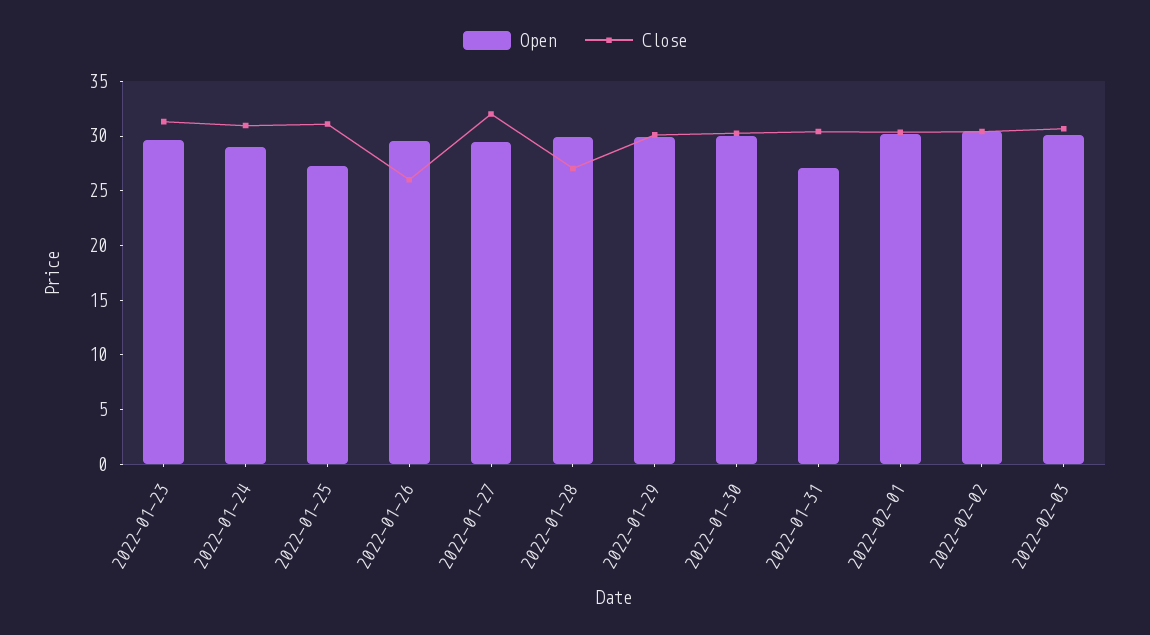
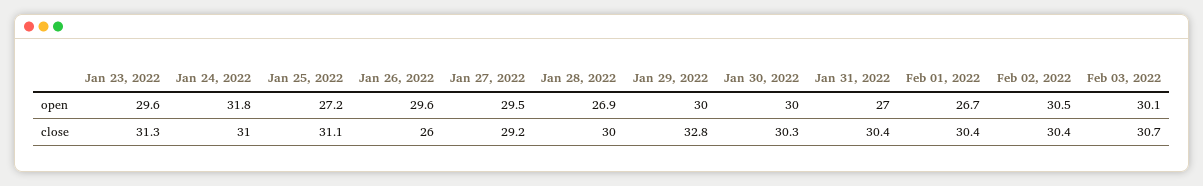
  {
    "Open": {
      "2022-01-23": 29.6,
-     "2022-01-24": 29,
+     "2022-01-24": 31.8,
      "2022-01-25": 27.2,
      "2022-01-26": 29.6,
      "2022-01-27": 29.5,
-     "2022-01-28": 30,
+     "2022-01-28": 26.9,
      "2022-01-29": 30,
      "2022-01-30": 30,
      "2022-01-31": 27,
-     "2022-02-01": 30,
+     "2022-02-01": 26.7,
      "2022-02-02": 30.5,
      "2022-02-03": 30.1
    },
    "Close": {
      "2022-01-23": 31.3,
      "2022-01-24": 31,
      "2022-01-25": 31.1,
      "2022-01-26": 26,
-     "2022-01-27": 32,
+     "2022-01-27": 29.2,
-     "2022-01-28": 27,
+     "2022-01-28": 30,
-     "2022-01-29": 30,
+     "2022-01-29": 32.8,
      "2022-01-30": 30.3,
      "2022-01-31": 30.4,
      "2022-02-01": 30.4,
      "2022-02-02": 30.4,
      "2022-02-03": 30.7
    }
  }

